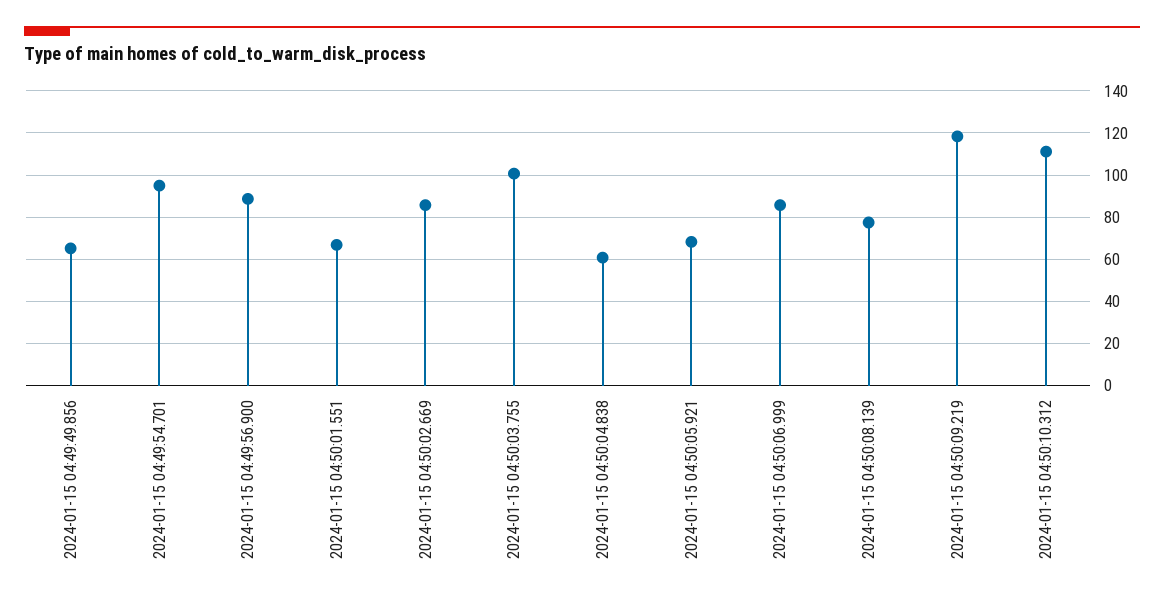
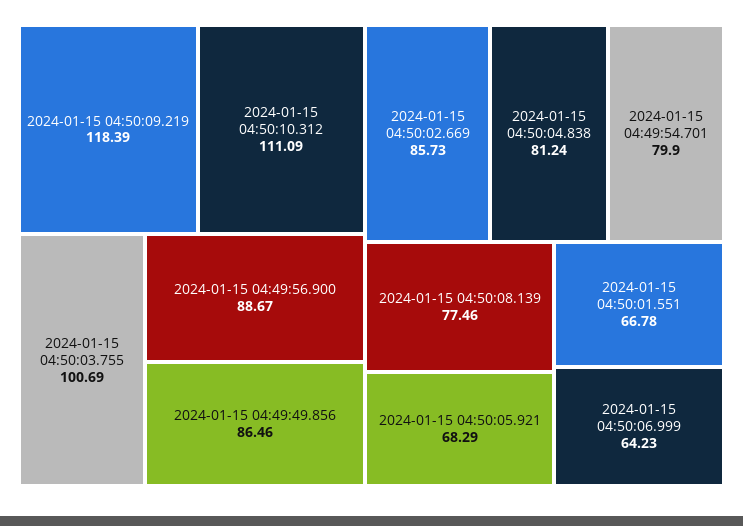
  {
-   "2024-01-15 04:49:49.856": 65,
+   "2024-01-15 04:49:49.856": 86.46,
-   "2024-01-15 04:49:54.701": 95,
+   "2024-01-15 04:49:54.701": 79.9,
    "2024-01-15 04:49:56.900": 88.67,
    "2024-01-15 04:50:01.551": 66.78,
    "2024-01-15 04:50:02.669": 85.73,
    "2024-01-15 04:50:03.755": 100.69,
-   "2024-01-15 04:50:04.838": 60,
+   "2024-01-15 04:50:04.838": 81.24,
    "2024-01-15 04:50:05.921": 68.29,
-   "2024-01-15 04:50:06.999": 85,
+   "2024-01-15 04:50:06.999": 64.23,
    "2024-01-15 04:50:08.139": 77.46,
    "2024-01-15 04:50:09.219": 118.39,
    "2024-01-15 04:50:10.312": 111.09
  }

